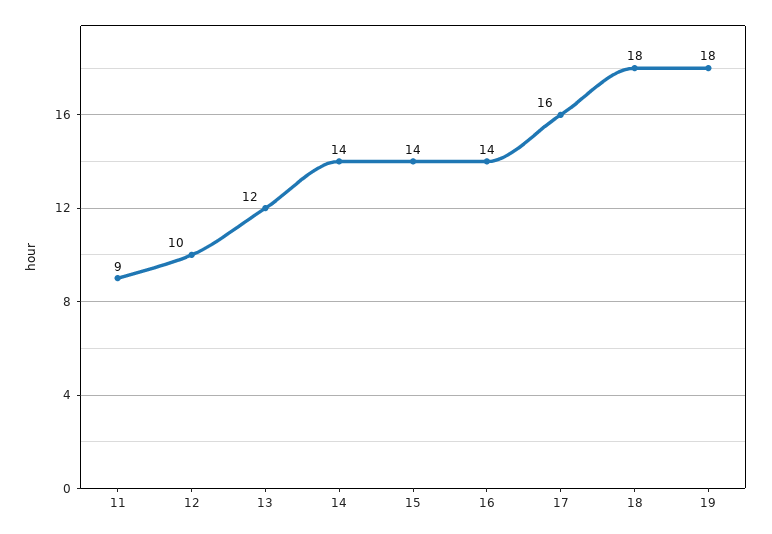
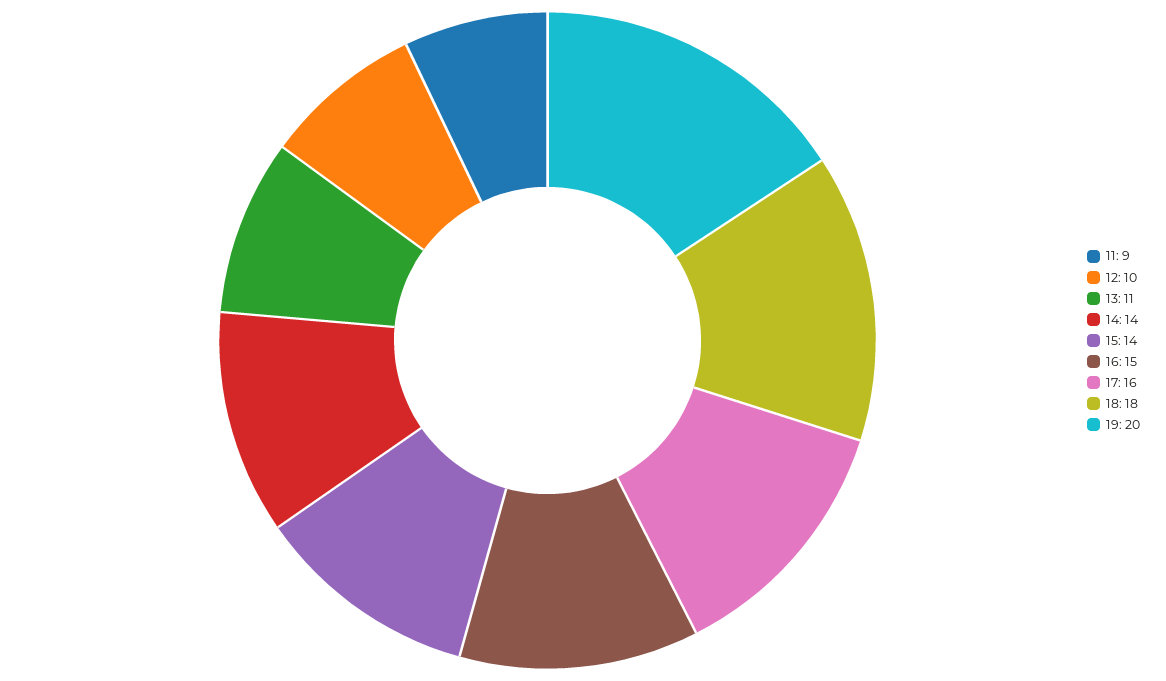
  {
    "11": 9,
    "12": 10,
-   "13": 12,
+   "13": 11,
    "14": 14,
    "15": 14,
-   "16": 14,
+   "16": 15,
    "17": 16,
    "18": 18,
-   "19": 18
+   "19": 20
  }

